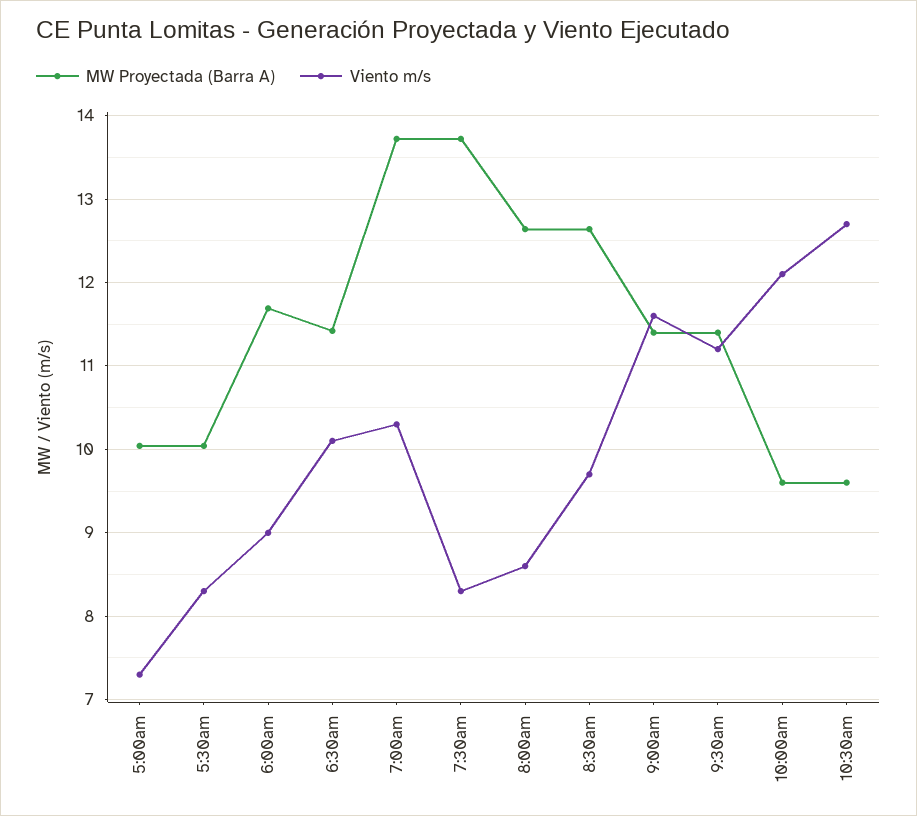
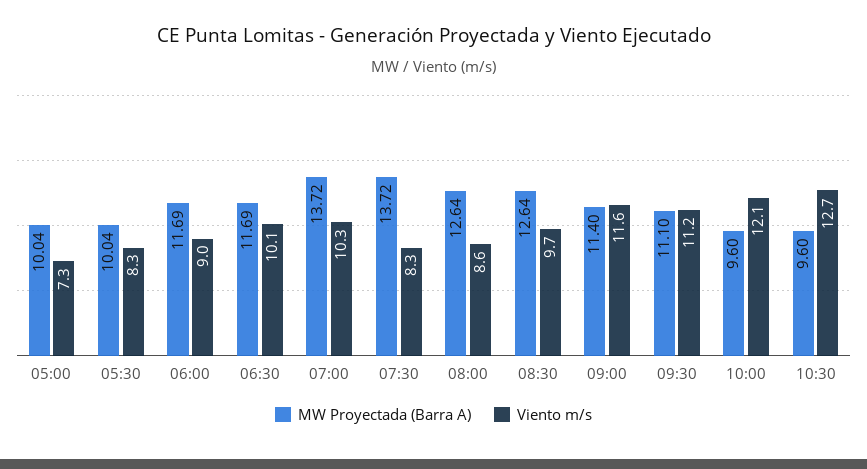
  {
    "MW Proyectada (Barra A)": {
      "5:00am": 10.04,
      "5:30am": 10.04,
      "6:00am": 11.69,
-     "6:30am": 11.4,
+     "6:30am": 11.69,
      "7:00am": 13.72,
      "7:30am": 13.72,
      "8:00am": 12.64,
      "8:30am": 12.64,
      "9:00am": 11.4,
-     "9:30am": 11.4,
+     "9:30am": 11.1,
      "10:00am": 9.6,
      "10:30am": 9.6
    },
    "Viento m/s": {
      "5:00am": 7.3,
      "5:30am": 8.3,
      "6:00am": 9,
      "6:30am": 10.1,
      "7:00am": 10.3,
      "7:30am": 8.3,
      "8:00am": 8.6,
      "8:30am": 9.7,
      "9:00am": 11.6,
      "9:30am": 11.2,
      "10:00am": 12.1,
      "10:30am": 12.7
    }
  }

